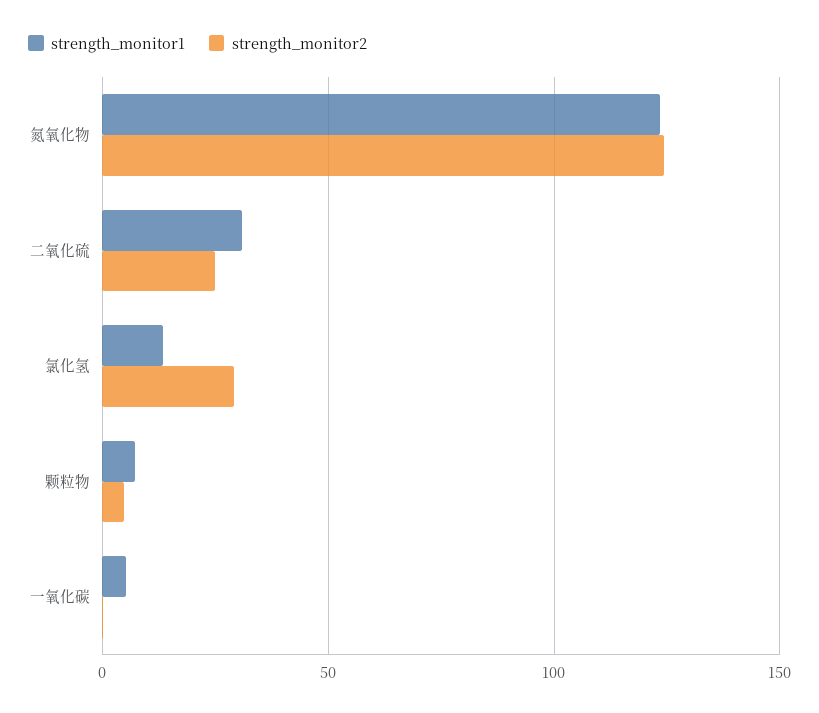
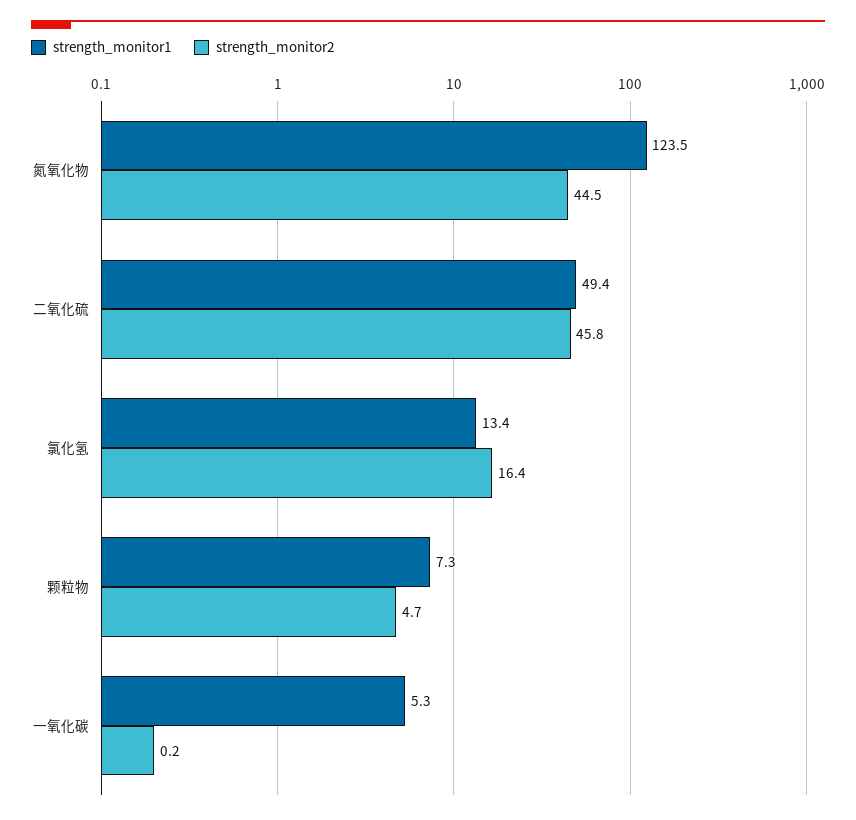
  {
    "strength_monitor1": {
      "氮氧化物": 123.5,
-     "二氧化硫": 30,
+     "二氧化硫": 49.4,
      "氯化氢": 13.4,
      "颗粒物": 7.3,
      "一氧化碳": 5.3
    },
    "strength_monitor2": {
-     "氮氧化物": 125,
+     "氮氧化物": 44.5,
-     "二氧化硫": 25,
+     "二氧化硫": 45.8,
-     "氯化氢": 30,
+     "氯化氢": 16.4,
      "颗粒物": 4.7,
      "一氧化碳": 0.2
    }
  }

